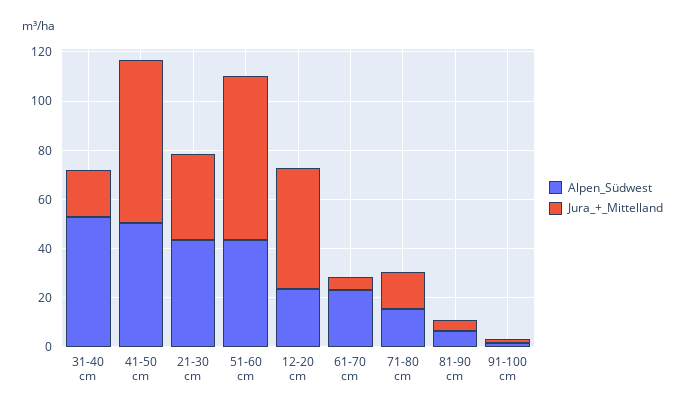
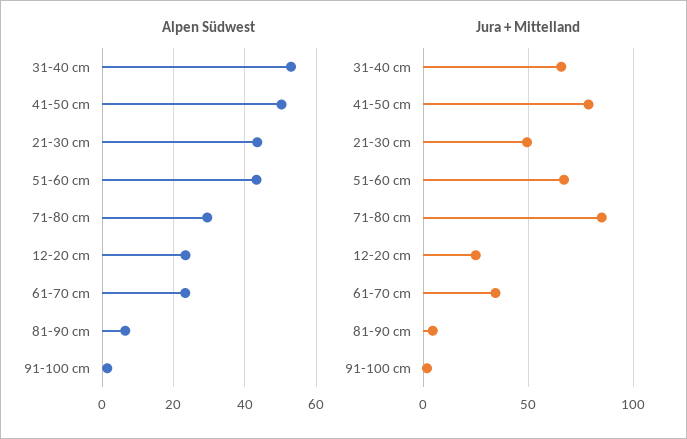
  {
    "Alpen_Südwest": {
      "31-40 cm": 54,
      "41-50 cm": 50,
      "21-30 cm": 44,
      "51-60 cm": 44,
      "12-20 cm": 24,
      "61-70 cm": 24,
-     "71-80 cm": 15,
+     "71-80 cm": 30,
      "81-90 cm": 6,
      "91-100 cm": 2
    },
    "Jura_+_Mittelland": {
-     "31-40 cm": 20,
+     "31-40 cm": 65,
-     "41-50 cm": 65,
+     "41-50 cm": 80,
-     "21-30 cm": 35,
+     "21-30 cm": 50,
      "51-60 cm": 65,
-     "12-20 cm": 50,
+     "12-20 cm": 25,
-     "61-70 cm": 5,
+     "61-70 cm": 35,
-     "71-80 cm": 15,
+     "71-80 cm": 85,
      "81-90 cm": 5,
      "91-100 cm": 0
    }
  }

